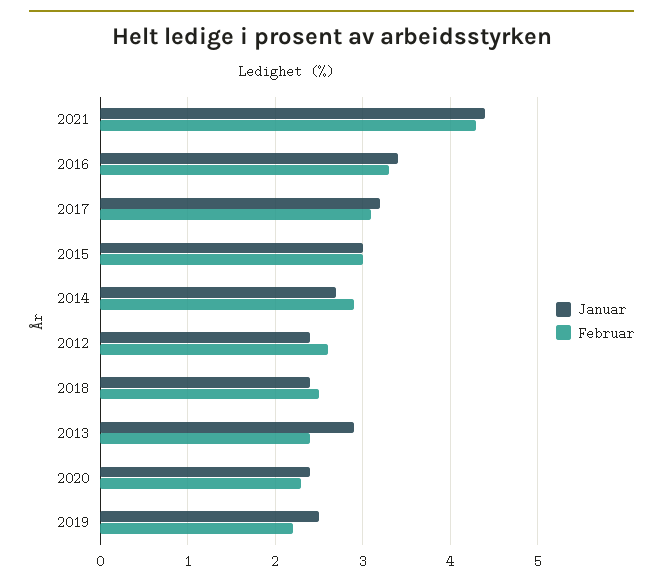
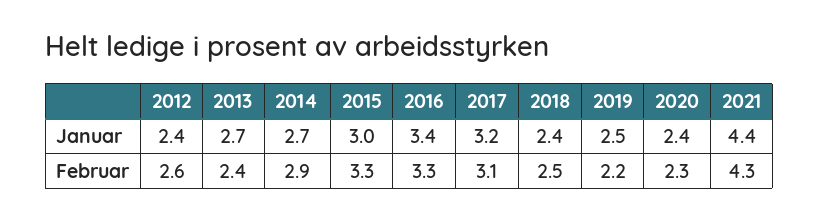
  {
    "Januar": {
      "2021": 4.4,
      "2016": 3.4,
      "2017": 3.2,
      "2015": 3,
      "2014": 2.7,
      "2012": 2.4,
      "2018": 2.4,
-     "2013": 2.9,
+     "2013": 2.7,
      "2020": 2.4,
      "2019": 2.5
    },
    "Februar": {
      "2021": 4.3,
      "2016": 3.3,
      "2017": 3.1,
-     "2015": 3,
+     "2015": 3.3,
      "2014": 2.9,
      "2012": 2.6,
      "2018": 2.5,
      "2013": 2.4,
      "2020": 2.3,
      "2019": 2.2
    }
  }

